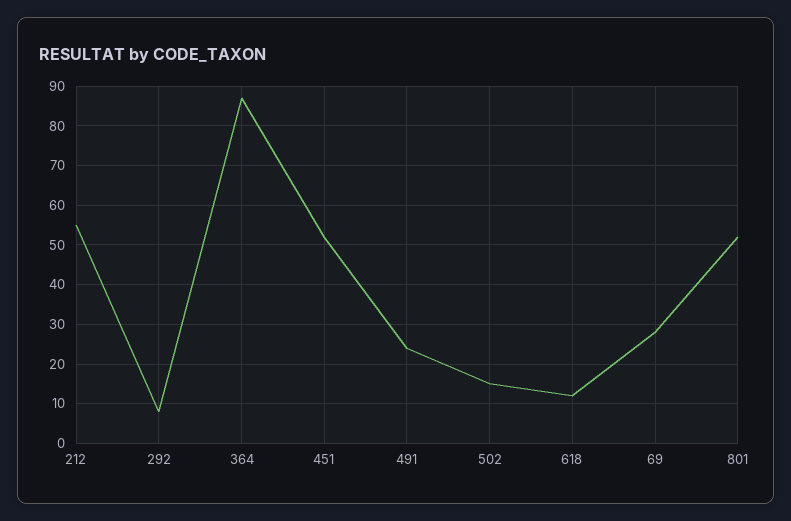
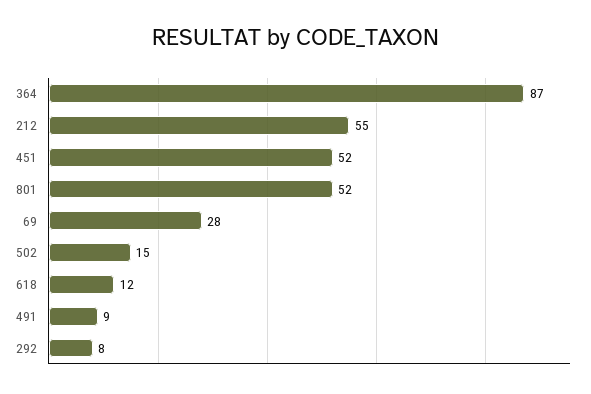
  {
    "212": 55,
    "292": 8,
    "364": 87,
    "451": 52,
-   "491": 25,
+   "491": 9,
    "502": 15,
    "618": 12,
    "69": 28,
    "801": 52
  }

